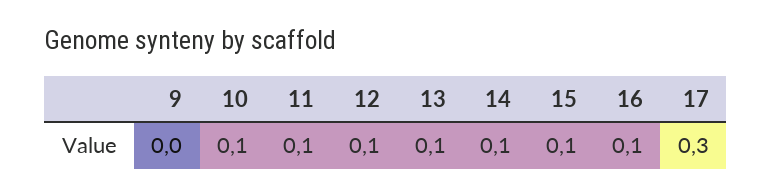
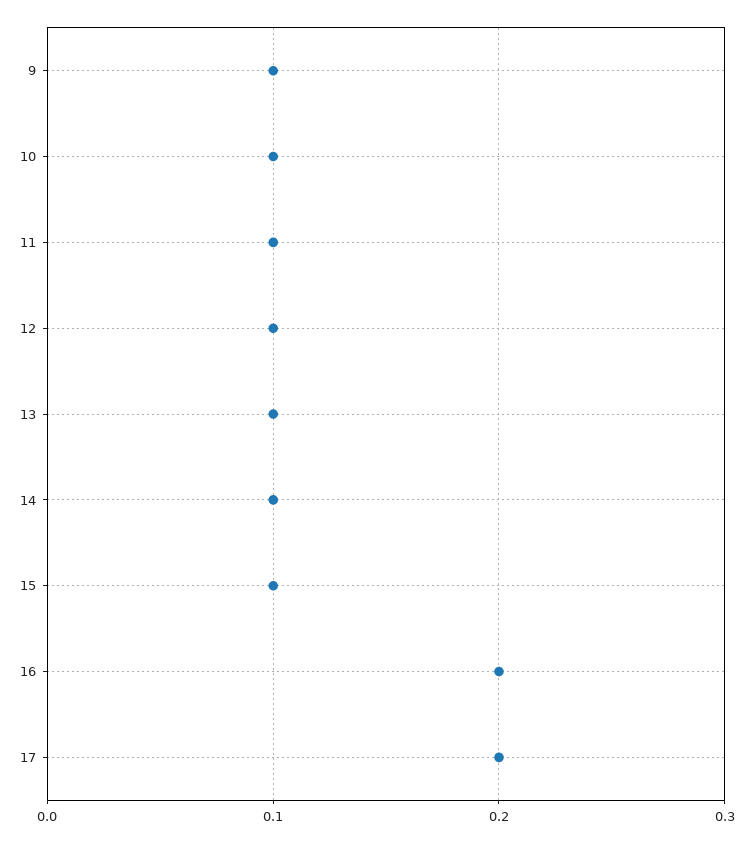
  {
-   "9": 0,
+   "9": 0.1,
    "10": 0.1,
    "11": 0.1,
    "12": 0.1,
    "13": 0.1,
    "14": 0.1,
    "15": 0.1,
-   "16": 0.1,
+   "16": 0.2,
-   "17": 0.3
+   "17": 0.2
  }

